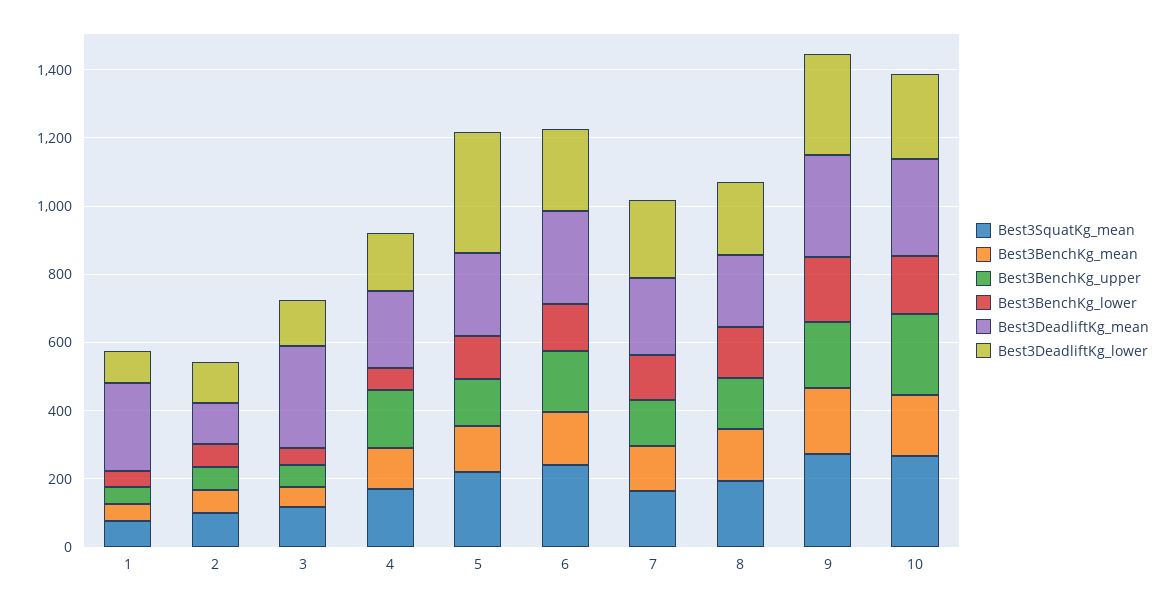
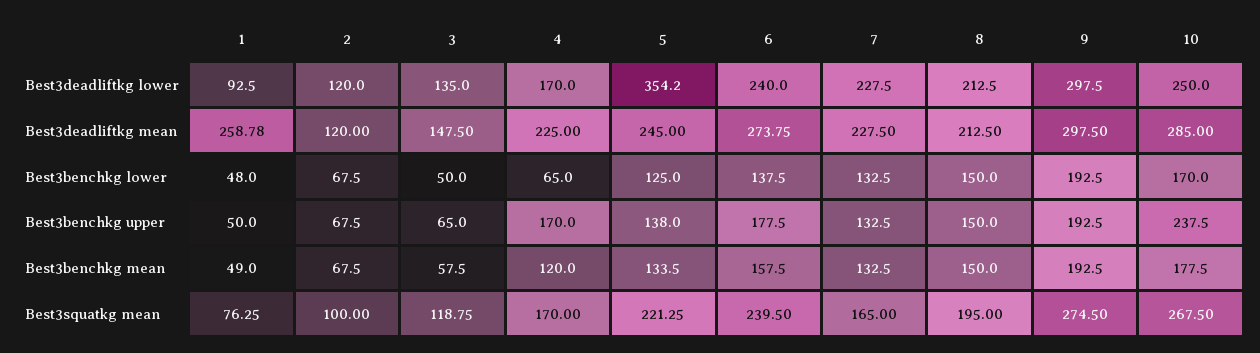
  {
    "Best3SquatKg_mean": {
      "1": 76.25,
      "2": 100,
      "3": 118.75,
      "4": 170,
      "5": 221.25,
      "6": 239.5,
      "7": 165,
      "8": 195,
      "9": 274.5,
      "10": 267.5
    },
    "Best3BenchKg_mean": {
      "1": 49,
      "2": 67.5,
      "3": 57.5,
      "4": 120,
      "5": 133.5,
      "6": 157.5,
      "7": 132.5,
      "8": 150,
      "9": 192.5,
      "10": 177.5
    },
    "Best3BenchKg_upper": {
      "1": 50,
      "2": 67.5,
      "3": 65,
      "4": 170,
      "5": 138,
      "6": 177.5,
      "7": 132.5,
      "8": 150,
      "9": 192.5,
      "10": 237.5
    },
    "Best3BenchKg_lower": {
      "1": 48,
      "2": 67.5,
      "3": 50,
      "4": 65,
      "5": 125,
      "6": 137.5,
      "7": 132.5,
      "8": 150,
      "9": 192.5,
      "10": 170
    },
    "Best3DeadliftKg_mean": {
      "1": 258.78,
      "2": 120,
-     "3": 300,
+     "3": 147.5,
      "4": 225,
      "5": 245,
      "6": 273.75,
      "7": 227.5,
      "8": 212.5,
      "9": 297.5,
      "10": 285
    },
    "Best3DeadliftKg_lower": {
      "1": 92.5,
      "2": 120,
      "3": 135,
      "4": 170,
      "5": 354.2,
      "6": 240,
      "7": 227.5,
      "8": 212.5,
      "9": 297.5,
      "10": 250
    }
  }

